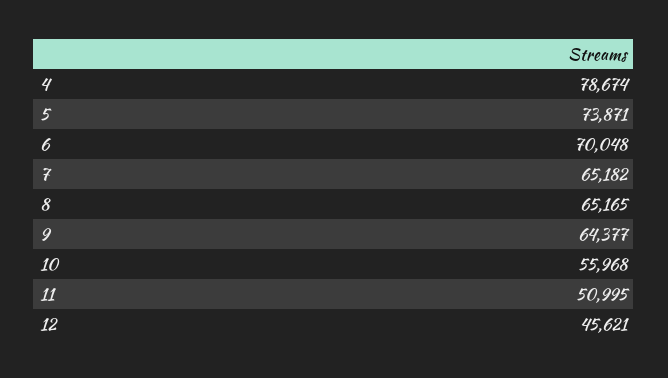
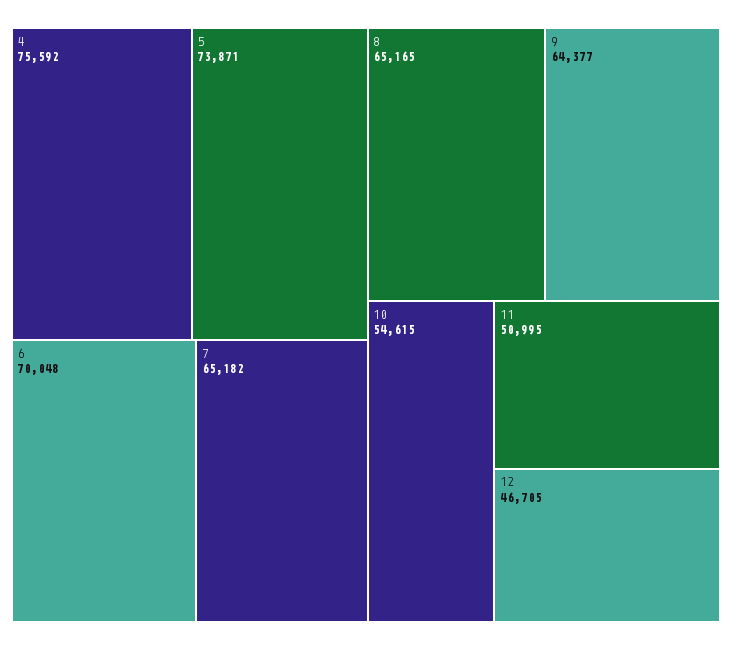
  {
-   "4": 78674,
+   "4": 75592,
    "5": 73871,
    "6": 70048,
    "7": 65182,
    "8": 65165,
    "9": 64377,
-   "10": 55968,
+   "10": 54615,
    "11": 50995,
-   "12": 45621
+   "12": 46705
  }

